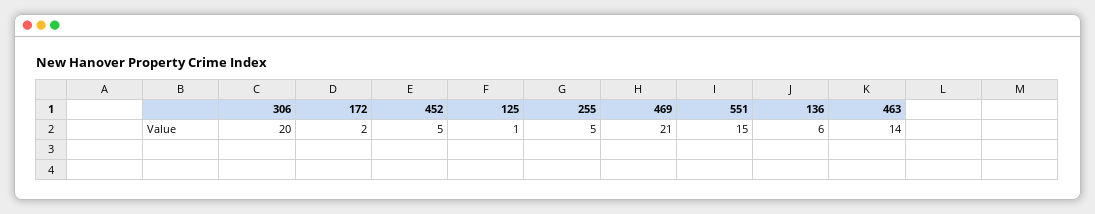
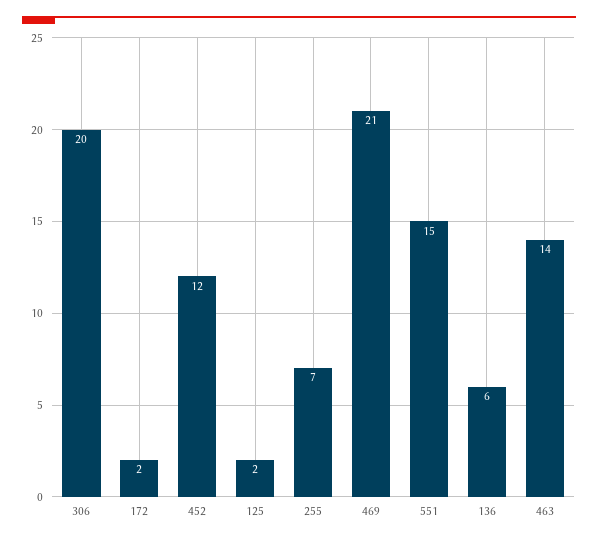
  {
    "306": 20,
    "172": 2,
-   "452": 5,
+   "452": 12,
-   "125": 1,
+   "125": 2,
-   "255": 5,
+   "255": 7,
    "469": 21,
    "551": 15,
    "136": 6,
    "463": 14
  }

